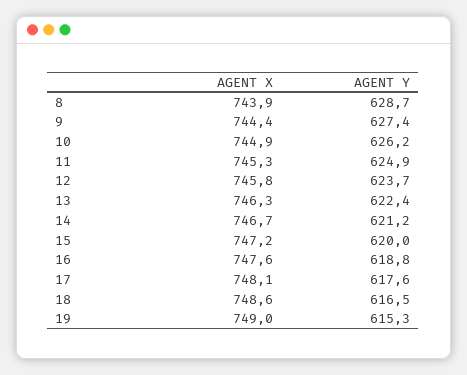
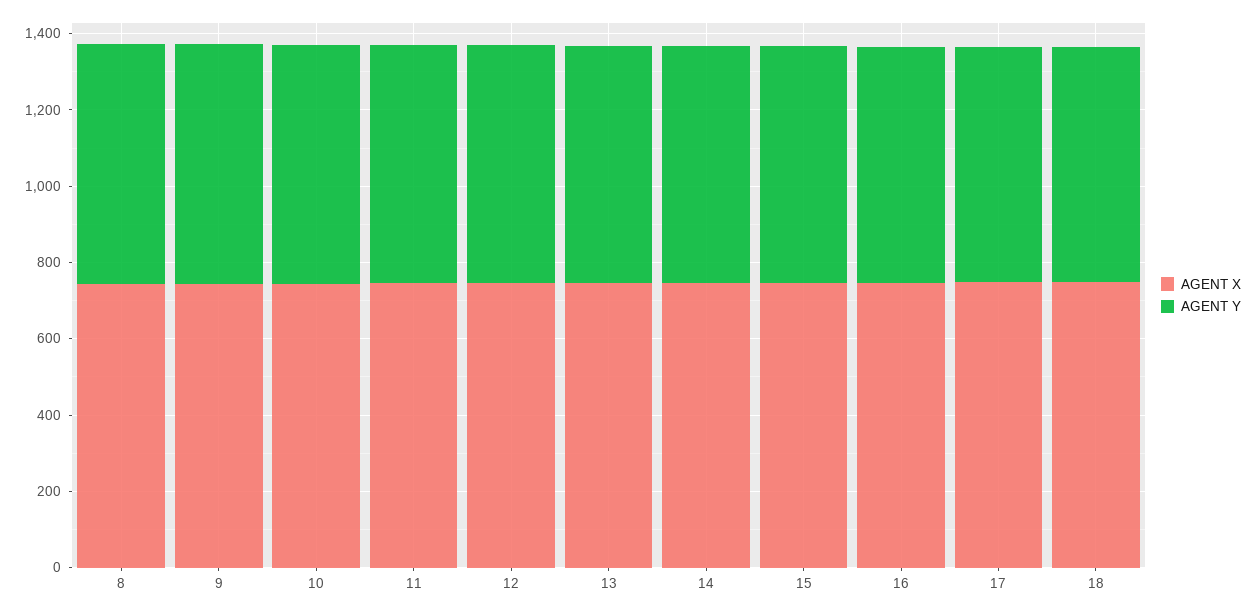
  {
    "AGENT X": {
      "8": 743.9,
      "9": 744.4,
      "10": 744.9,
      "11": 745.3,
      "12": 745.8,
      "13": 746.3,
      "14": 746.7,
      "15": 747.2,
      "16": 747.6,
      "17": 748.1,
-     "18": 748.6,
+     "18": 748.6
-     "19": 749
    },
    "AGENT Y": {
      "8": 628.7,
      "9": 627.4,
      "10": 626.2,
      "11": 624.9,
      "12": 623.7,
      "13": 622.4,
      "14": 621.2,
      "15": 620,
      "16": 618.8,
      "17": 617.6,
-     "18": 616.5,
+     "18": 616.5
-     "19": 615.3
    }
  }

